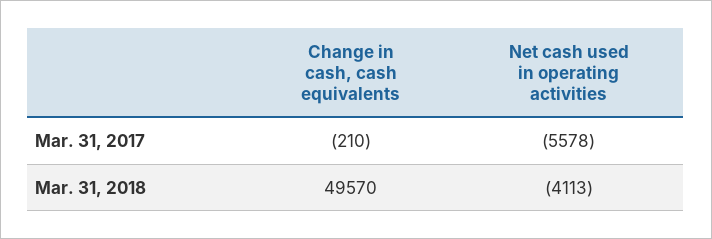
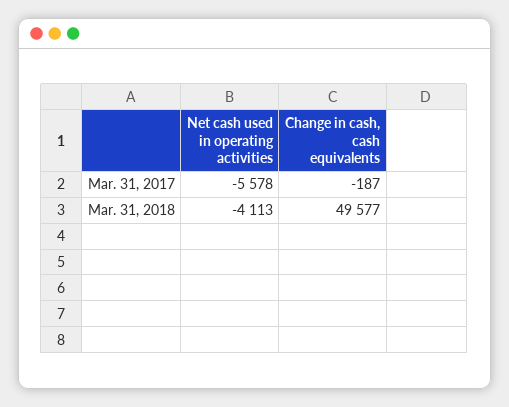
  {
    "Change in cash, cash equivalents": {
-     "Mar. 31, 2017": -210,
+     "Mar. 31, 2017": -187,
-     "Mar. 31, 2018": 49570
+     "Mar. 31, 2018": 49577
    },
    "Net cash used in operating activities": {
      "Mar. 31, 2017": -5578,
      "Mar. 31, 2018": -4113
    }
  }

